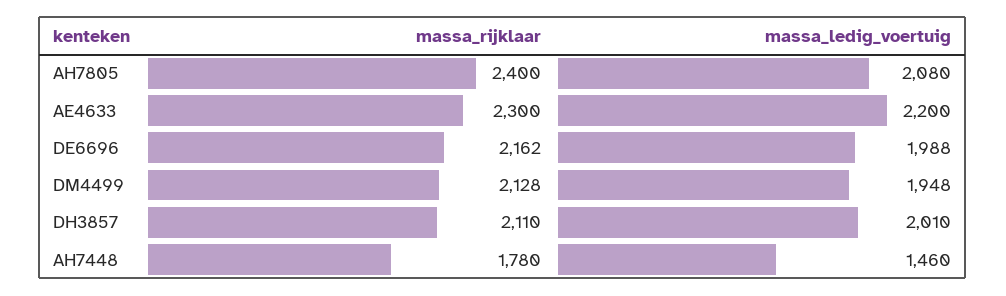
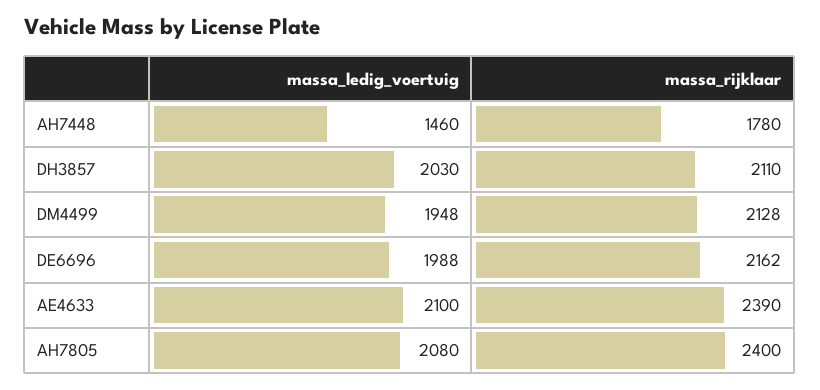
  {
    "massa_rijklaar": {
      "AH7805": 2400,
-     "AE4633": 2300,
+     "AE4633": 2390,
      "DE6696": 2162,
      "DM4499": 2128,
      "DH3857": 2110,
      "AH7448": 1780
    },
    "massa_ledig_voertuig": {
      "AH7805": 2080,
-     "AE4633": 2200,
+     "AE4633": 2100,
      "DE6696": 1988,
      "DM4499": 1948,
-     "DH3857": 2010,
+     "DH3857": 2030,
      "AH7448": 1460
    }
  }

